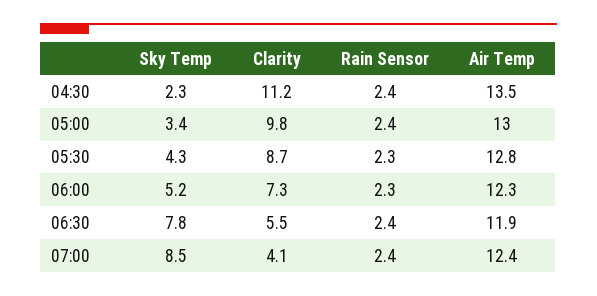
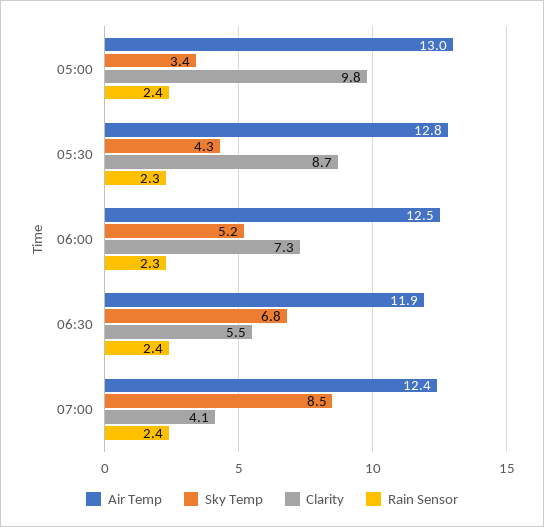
  {
    "Sky Temp": {
-     "04:30": 2.3,
      "05:00": 3.4,
      "05:30": 4.3,
      "06:00": 5.2,
-     "06:30": 7.8,
+     "06:30": 6.8,
      "07:00": 8.5
    },
    "Clarity": {
-     "04:30": 11.2,
      "05:00": 9.8,
      "05:30": 8.7,
      "06:00": 7.3,
      "06:30": 5.5,
      "07:00": 4.1
    },
    "Rain Sensor": {
-     "04:30": 2.4,
      "05:00": 2.4,
      "05:30": 2.3,
      "06:00": 2.3,
      "06:30": 2.4,
      "07:00": 2.4
    },
    "Air Temp": {
-     "04:30": 13.5,
      "05:00": 13,
      "05:30": 12.8,
-     "06:00": 12.3,
+     "06:00": 12.5,
      "06:30": 11.9,
      "07:00": 12.4
    }
  }

